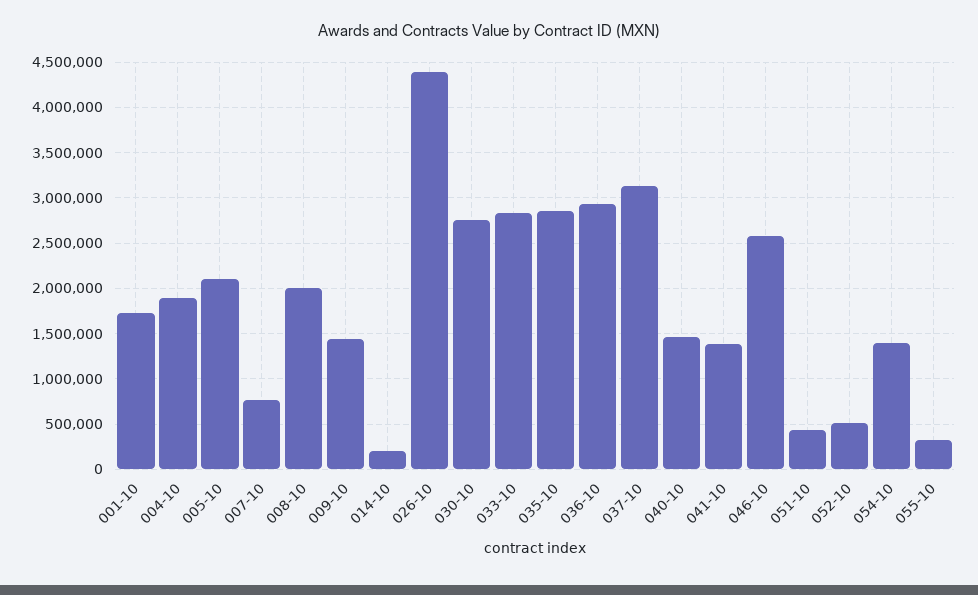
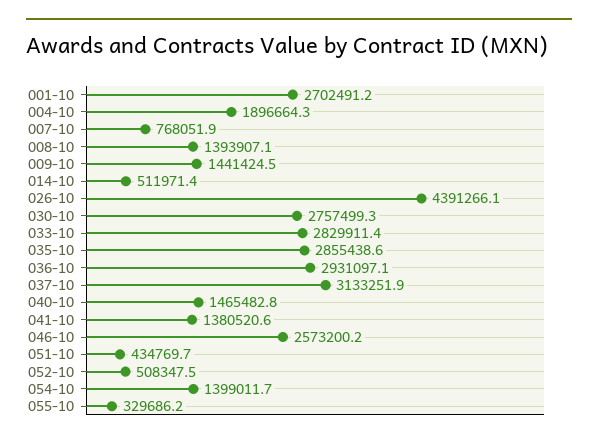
  {
-   "001-10": 1700000,
+   "001-10": 2702491.2,
    "004-10": 1896664.3,
-   "005-10": 2100000,
    "007-10": 768051.9,
-   "008-10": 2000000,
+   "008-10": 1393907.1,
    "009-10": 1441424.5,
-   "014-10": 200000,
+   "014-10": 511971.4,
    "026-10": 4391266.1,
    "030-10": 2757499.3,
    "033-10": 2829911.4,
    "035-10": 2855438.6,
    "036-10": 2931097.1,
    "037-10": 3133251.9,
    "040-10": 1465482.8,
    "041-10": 1380520.6,
    "046-10": 2573200.2,
    "051-10": 434769.7,
    "052-10": 508347.5,
    "054-10": 1399011.7,
    "055-10": 329686.2
  }

